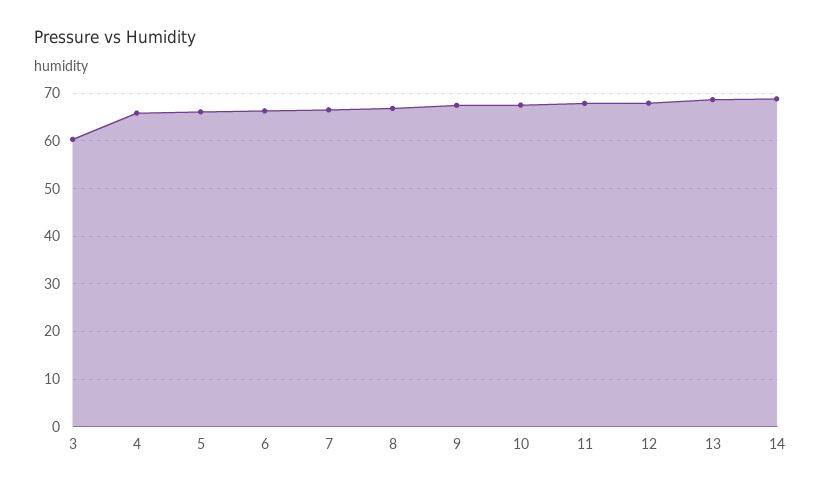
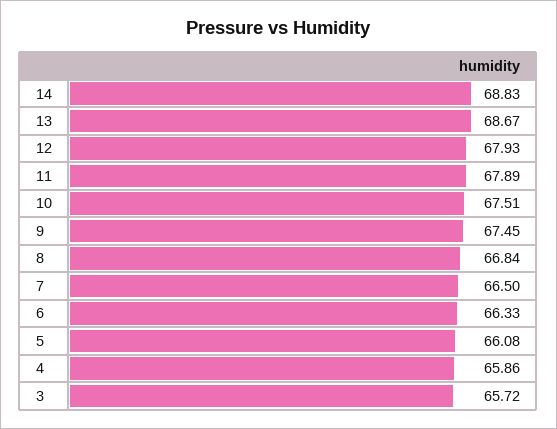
  {
-   "3": 60,
+   "3": 65.72,
    "4": 65.86,
    "5": 66.08,
    "6": 66.33,
    "7": 66.5,
    "8": 66.84,
    "9": 67.45,
    "10": 67.51,
    "11": 67.89,
    "12": 67.93,
    "13": 68.67,
    "14": 68.83
  }

